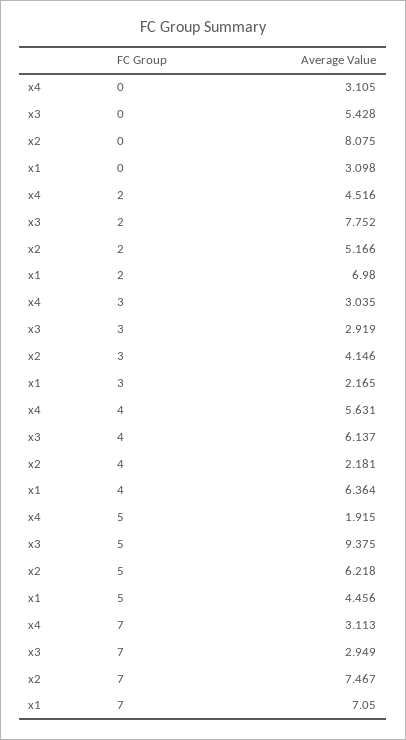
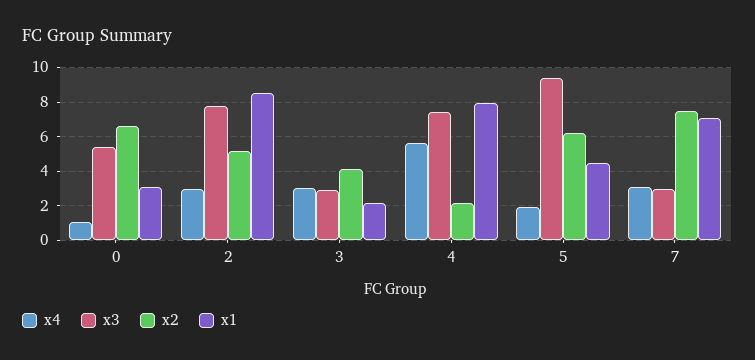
  {
    "x4": {
-     "0": 3.105,
+     "0": 1,
-     "2": 4.516,
+     "2": 3,
      "3": 3.035,
      "4": 5.631,
      "5": 1.915,
      "7": 3.113
    },
    "x3": {
      "0": 5.428,
      "2": 7.752,
      "3": 2.919,
-     "4": 6.137,
+     "4": 7.5,
      "5": 9.375,
      "7": 2.949
    },
    "x2": {
-     "0": 8.075,
+     "0": 6.5,
      "2": 5.166,
      "3": 4.146,
      "4": 2.181,
      "5": 6.218,
      "7": 7.467
    },
    "x1": {
      "0": 3.098,
-     "2": 6.98,
+     "2": 8.5,
      "3": 2.165,
-     "4": 6.364,
+     "4": 8,
      "5": 4.456,
      "7": 7.05
    }
  }

